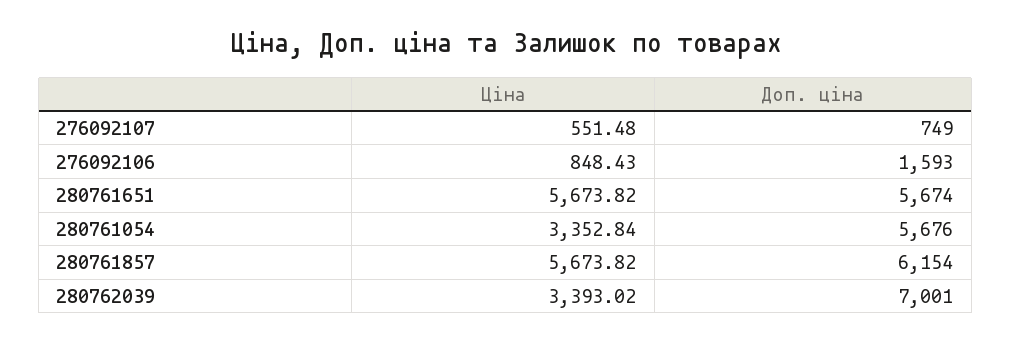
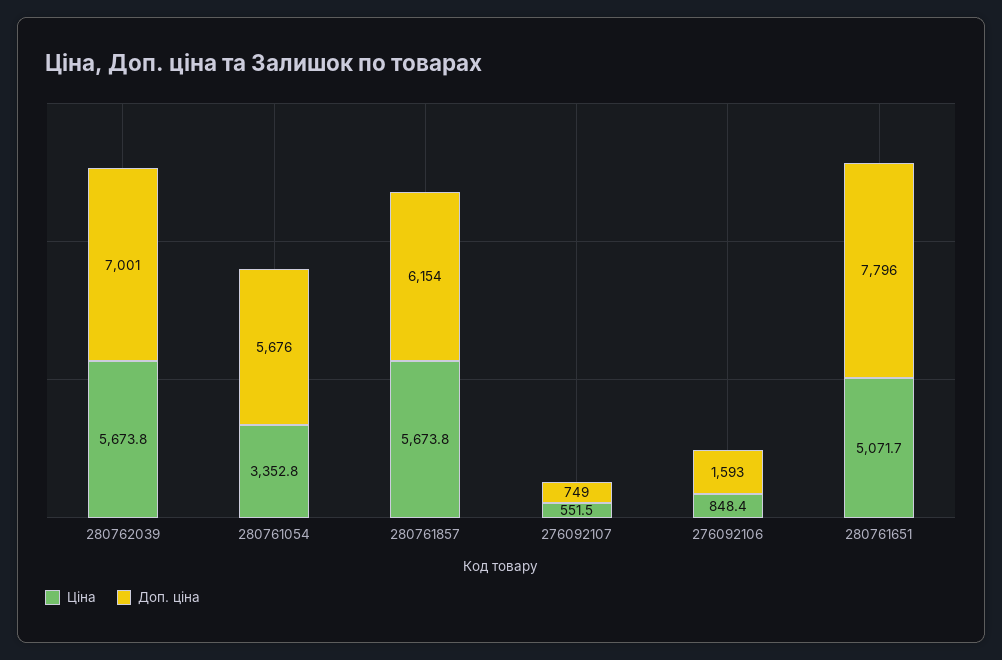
  {
    "Ціна": {
      "276092107": 551.48,
      "276092106": 848.43,
-     "280761651": 5673.82,
+     "280761651": 5071.7,
      "280761054": 3352.84,
      "280761857": 5673.82,
-     "280762039": 3393.02
+     "280762039": 5673.8
    },
    "Доп. ціна": {
      "276092107": 749,
      "276092106": 1593,
-     "280761651": 5674,
+     "280761651": 7796,
      "280761054": 5676,
      "280761857": 6154,
      "280762039": 7001
    }
  }

